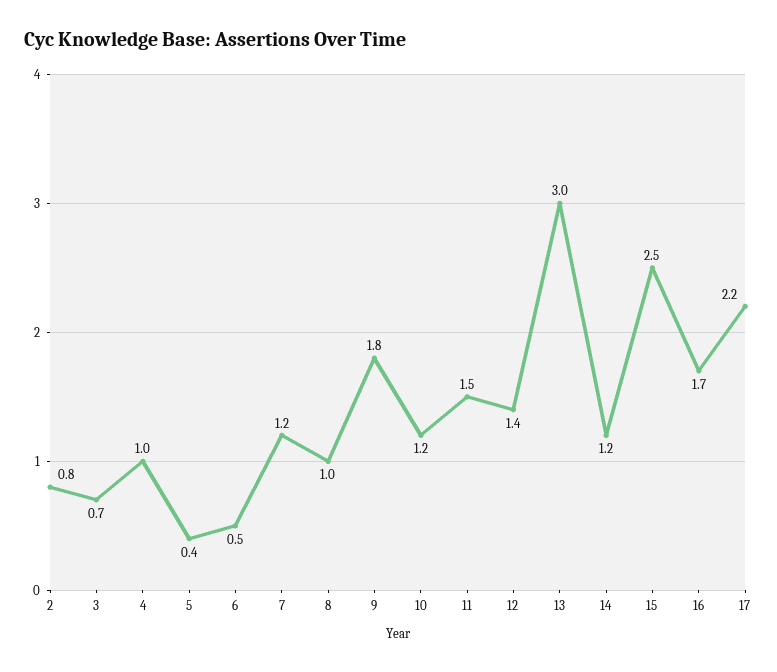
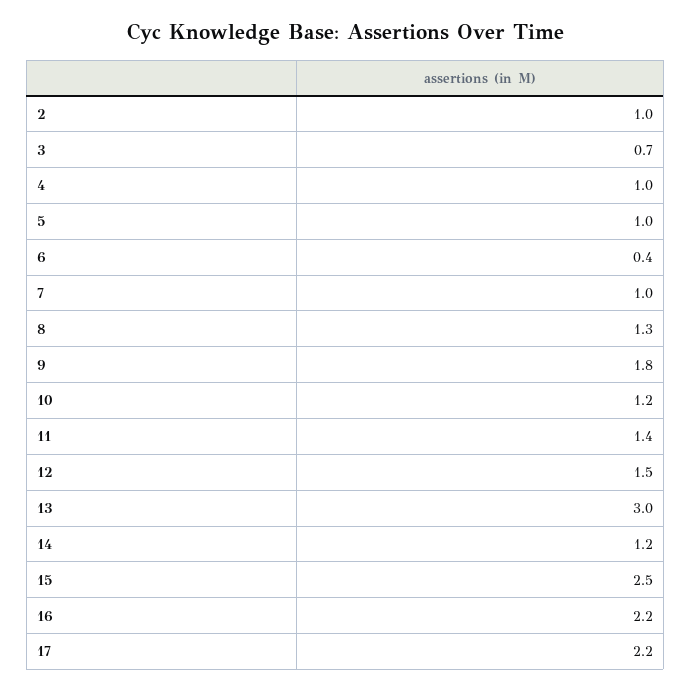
  {
-   "2": 0.8,
+   "2": 1,
    "3": 0.7,
    "4": 1,
-   "5": 0.4,
+   "5": 1,
-   "6": 0.5,
+   "6": 0.4,
-   "7": 1.2,
+   "7": 1,
-   "8": 1,
+   "8": 1.3,
    "9": 1.8,
    "10": 1.2,
-   "11": 1.5,
+   "11": 1.4,
-   "12": 1.4,
+   "12": 1.5,
    "13": 3,
    "14": 1.2,
    "15": 2.5,
-   "16": 1.7,
+   "16": 2.2,
    "17": 2.2
  }

